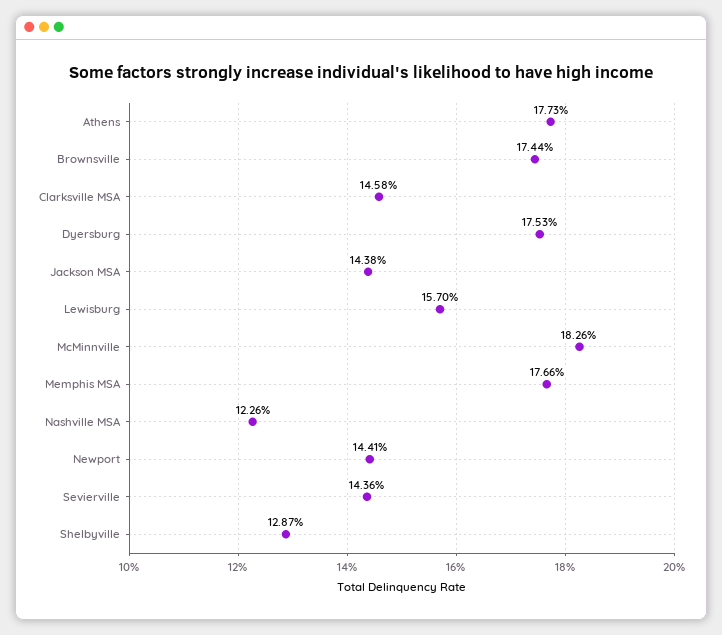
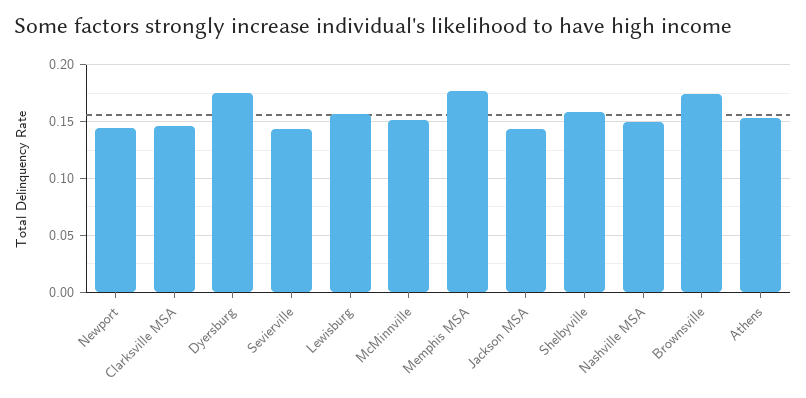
  {
-   "Athens": 0.1773,
+   "Athens": 0.15,
    "Brownsville": 0.1744,
    "Clarksville MSA": 0.1458,
    "Dyersburg": 0.1753,
    "Jackson MSA": 0.1438,
    "Lewisburg": 0.157,
-   "McMinnville": 0.1826,
+   "McMinnville": 0.15,
    "Memphis MSA": 0.1766,
-   "Nashville MSA": 0.1226,
+   "Nashville MSA": 0.15,
    "Newport": 0.1441,
    "Sevierville": 0.1436,
-   "Shelbyville": 0.1287
+   "Shelbyville": 0.16
  }

